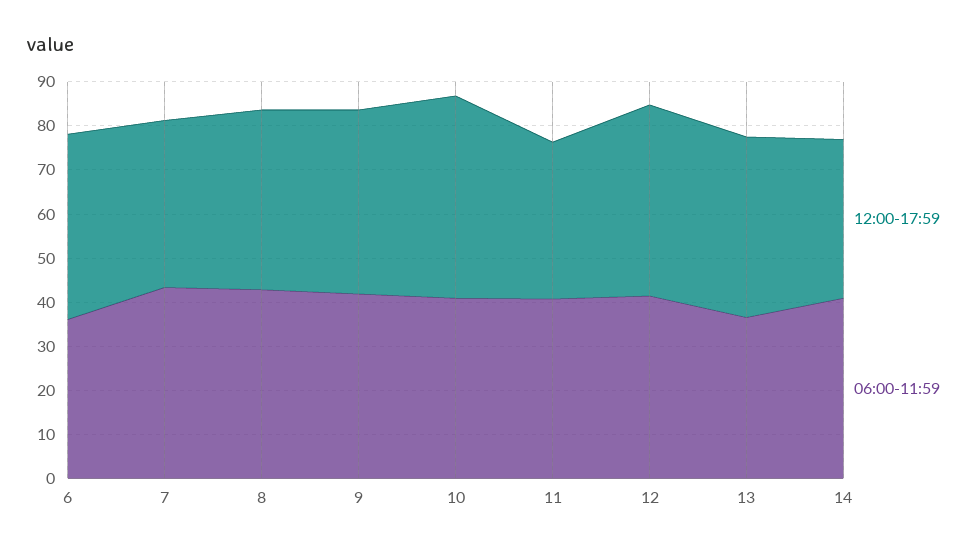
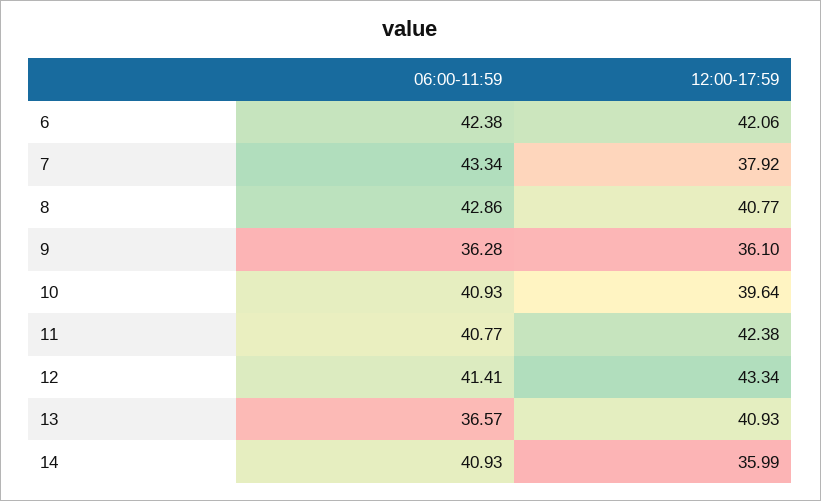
  {
    "12:00-17:59": {
      "6": 42.06,
      "7": 37.92,
      "8": 40.77,
-     "9": 42,
+     "9": 36.1,
-     "10": 46,
+     "10": 39.64,
-     "11": 36,
+     "11": 42.38,
      "12": 43.34,
      "13": 40.93,
      "14": 35.99
    },
    "06:00-11:59": {
-     "6": 36,
+     "6": 42.38,
      "7": 43.34,
      "8": 42.86,
-     "9": 42,
+     "9": 36.28,
      "10": 40.93,
      "11": 40.77,
      "12": 41.41,
      "13": 36.57,
      "14": 40.93
    }
  }

